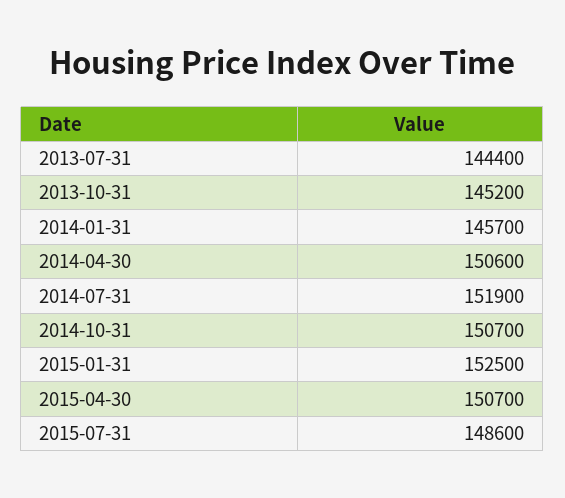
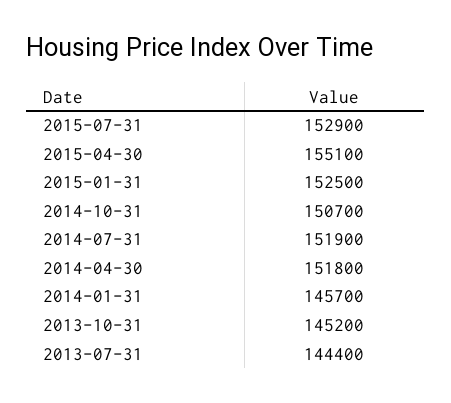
  {
    "2013-07-31": 144400,
    "2013-10-31": 145200,
    "2014-01-31": 145700,
-   "2014-04-30": 150600,
+   "2014-04-30": 151800,
    "2014-07-31": 151900,
    "2014-10-31": 150700,
    "2015-01-31": 152500,
-   "2015-04-30": 150700,
+   "2015-04-30": 155100,
-   "2015-07-31": 148600
+   "2015-07-31": 152900
  }

